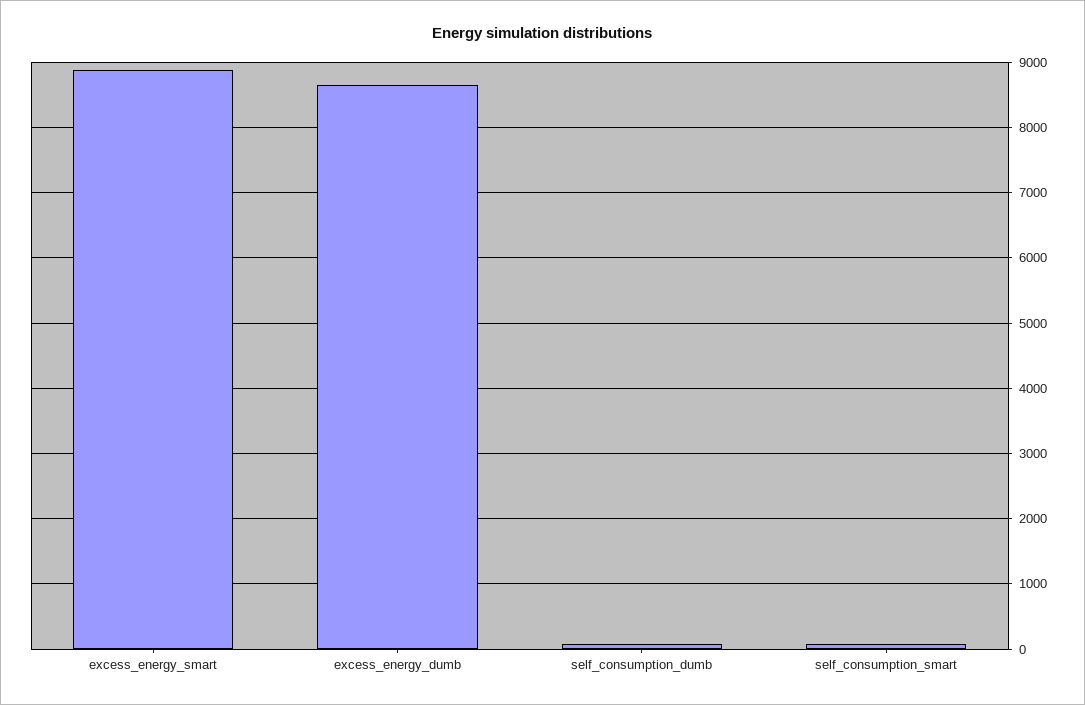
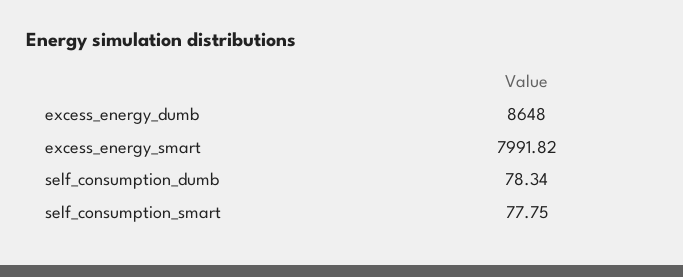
  {
-   "excess_energy_smart": 8900,
+   "excess_energy_smart": 7991.82,
    "excess_energy_dumb": 8648,
    "self_consumption_dumb": 78.34,
    "self_consumption_smart": 77.75
  }

